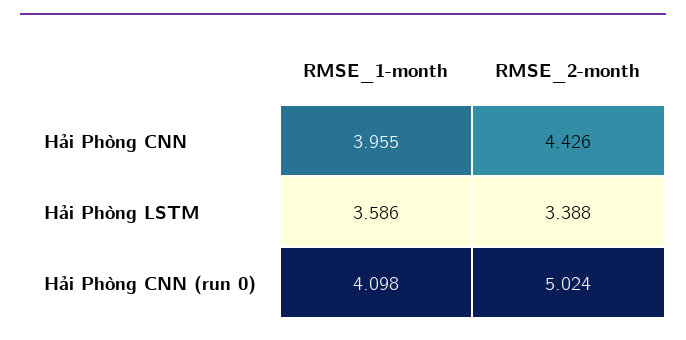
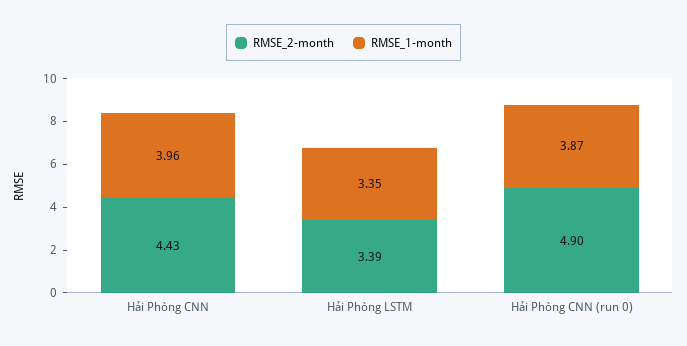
  {
    "RMSE_1-month": {
      "Hải Phòng CNN": 3.955,
-     "Hải Phòng LSTM": 3.586,
+     "Hải Phòng LSTM": 3.35,
-     "Hải Phòng CNN (run 0)": 4.098
+     "Hải Phòng CNN (run 0)": 3.87
    },
    "RMSE_2-month": {
      "Hải Phòng CNN": 4.426,
      "Hải Phòng LSTM": 3.388,
-     "Hải Phòng CNN (run 0)": 5.024
+     "Hải Phòng CNN (run 0)": 4.9
    }
  }

